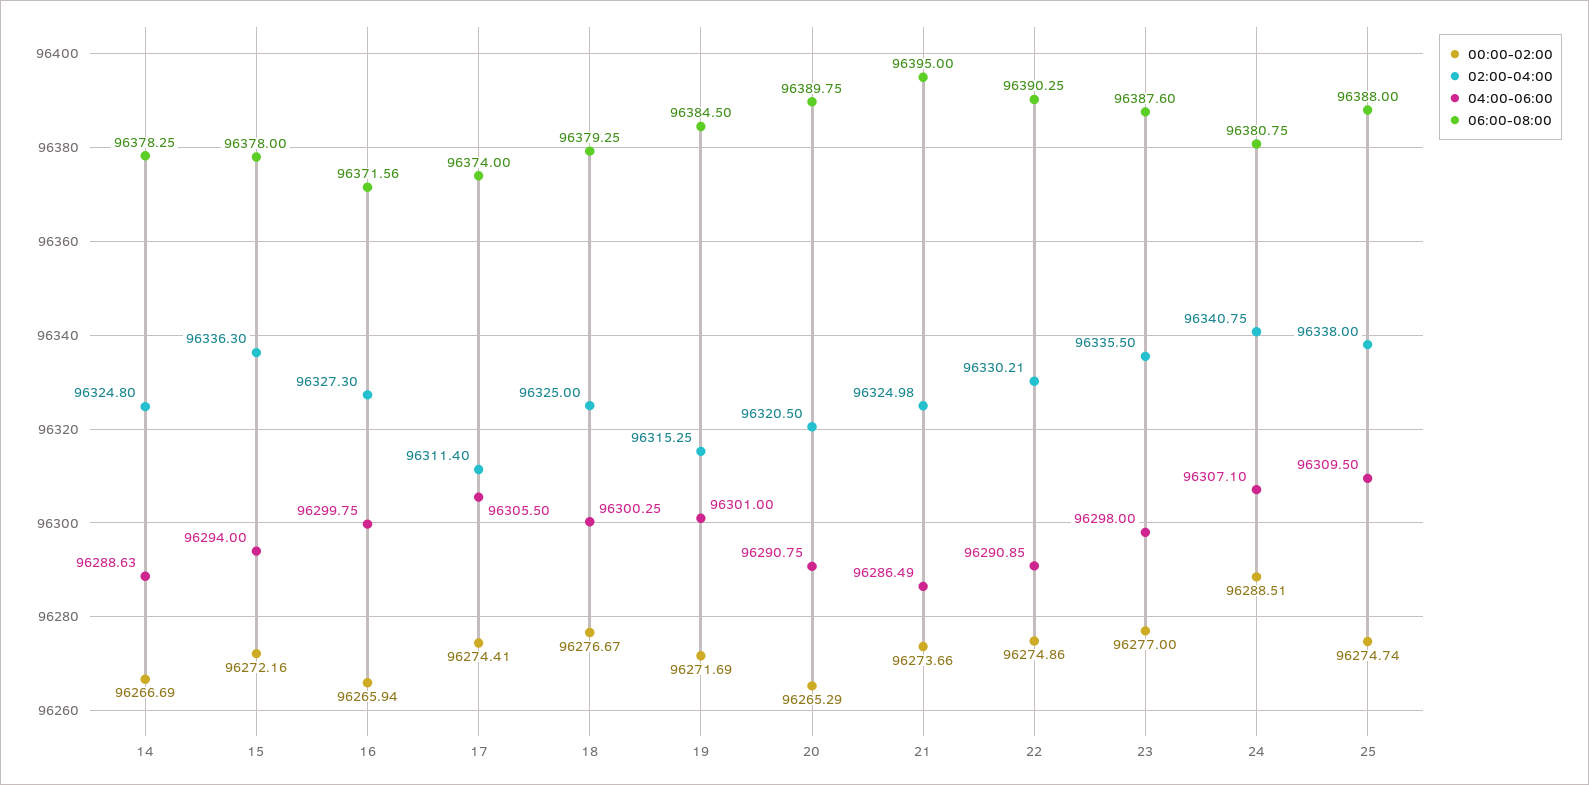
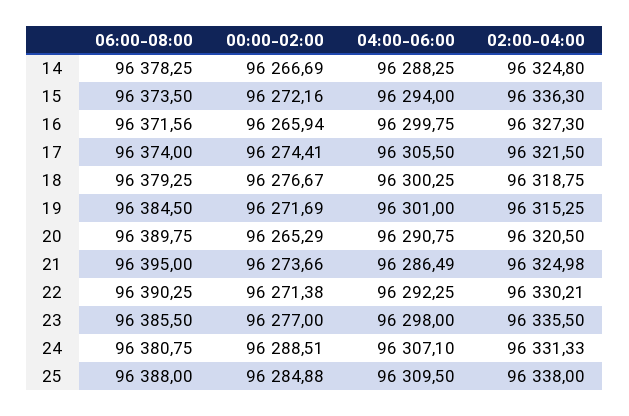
  {
    "00:00-02:00": {
      "14": 96266.69,
      "15": 96272.16,
      "16": 96265.94,
      "17": 96274.41,
      "18": 96276.67,
      "19": 96271.69,
      "20": 96265.29,
      "21": 96273.66,
-     "22": 96274.86,
+     "22": 96271.38,
      "23": 96277,
      "24": 96288.51,
-     "25": 96274.74
+     "25": 96284.88
    },
    "02:00-04:00": {
      "14": 96324.8,
      "15": 96336.3,
      "16": 96327.3,
-     "17": 96311.4,
+     "17": 96321.5,
-     "18": 96325,
+     "18": 96318.75,
      "19": 96315.25,
      "20": 96320.5,
      "21": 96324.98,
      "22": 96330.21,
      "23": 96335.5,
-     "24": 96340.75,
+     "24": 96331.33,
      "25": 96338
    },
    "04:00-06:00": {
-     "14": 96288.63,
+     "14": 96288.25,
      "15": 96294,
      "16": 96299.75,
      "17": 96305.5,
      "18": 96300.25,
      "19": 96301,
      "20": 96290.75,
      "21": 96286.49,
-     "22": 96290.85,
+     "22": 96292.25,
      "23": 96298,
      "24": 96307.1,
      "25": 96309.5
    },
    "06:00-08:00": {
      "14": 96378.25,
-     "15": 96378,
+     "15": 96373.5,
      "16": 96371.56,
      "17": 96374,
      "18": 96379.25,
      "19": 96384.5,
      "20": 96389.75,
      "21": 96395,
      "22": 96390.25,
-     "23": 96387.6,
+     "23": 96385.5,
      "24": 96380.75,
      "25": 96388
    }
  }

